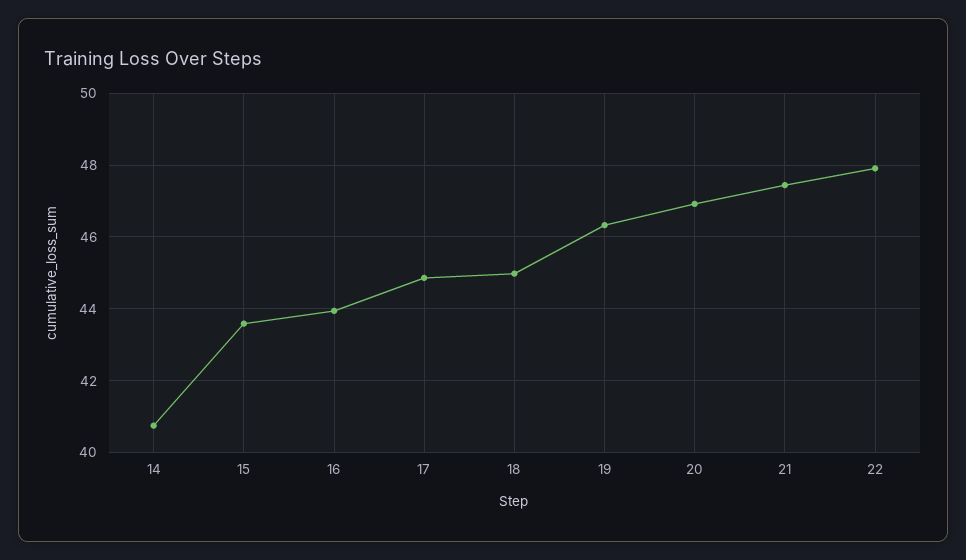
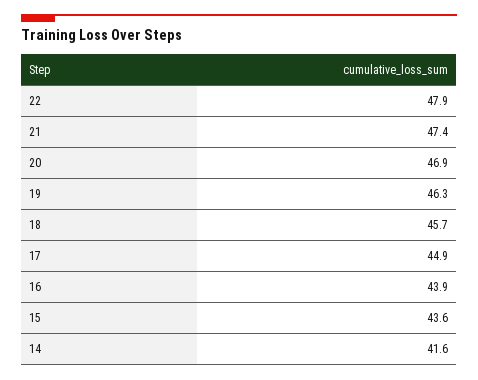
  {
-   "14": 40.8,
+   "14": 41.6,
    "15": 43.6,
    "16": 43.9,
    "17": 44.9,
-   "18": 45,
+   "18": 45.7,
    "19": 46.3,
    "20": 46.9,
    "21": 47.4,
    "22": 47.9
  }

